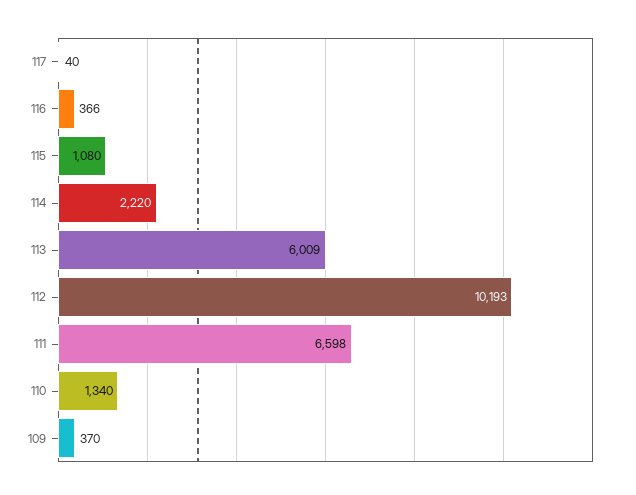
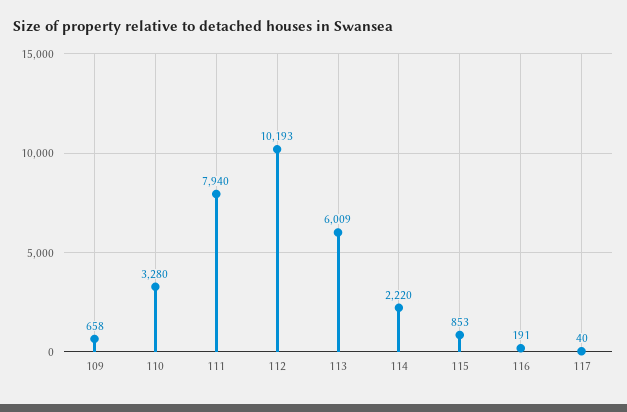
  {
    "117": 40,
-   "116": 366,
+   "116": 191,
-   "115": 1080,
+   "115": 853,
    "114": 2220,
    "113": 6009,
    "112": 10193,
-   "111": 6598,
+   "111": 7940,
-   "110": 1340,
+   "110": 3280,
-   "109": 370
+   "109": 658
  }

